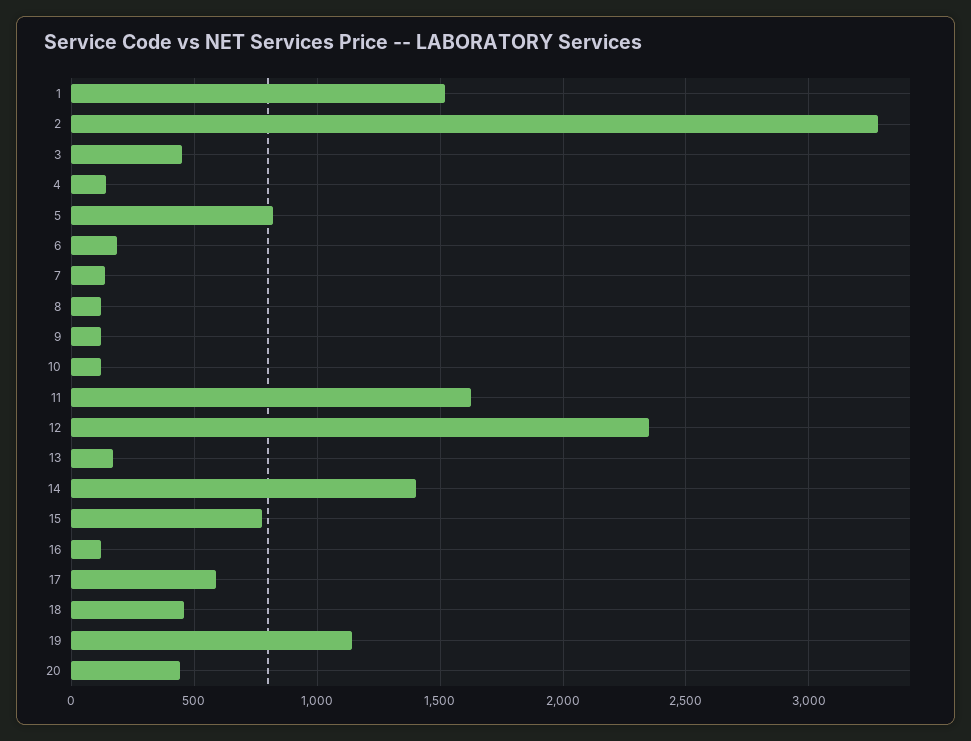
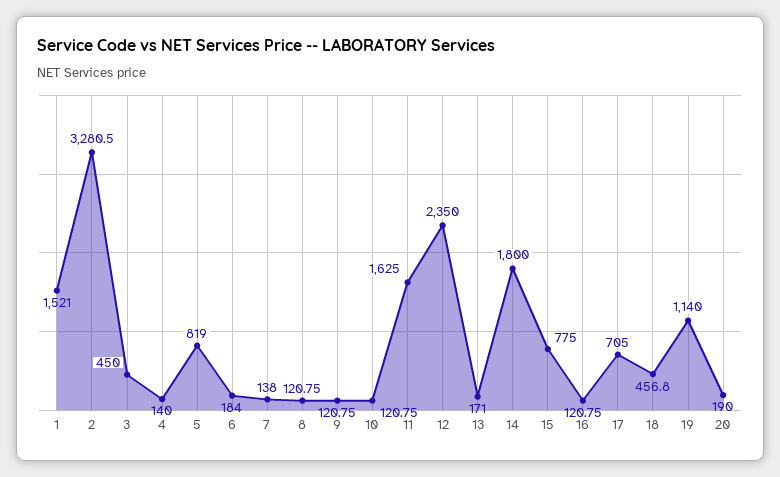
  {
    "1": 1521,
    "2": 3280.5,
    "3": 450,
    "4": 140,
    "5": 819,
    "6": 184,
    "7": 138,
    "8": 120.75,
    "9": 120.75,
    "10": 120.75,
    "11": 1625,
    "12": 2350,
    "13": 171,
-   "14": 1400,
+   "14": 1800,
    "15": 775,
    "16": 120.75,
-   "17": 600,
+   "17": 705,
    "18": 456.8,
    "19": 1140,
-   "20": 450
+   "20": 190
  }

